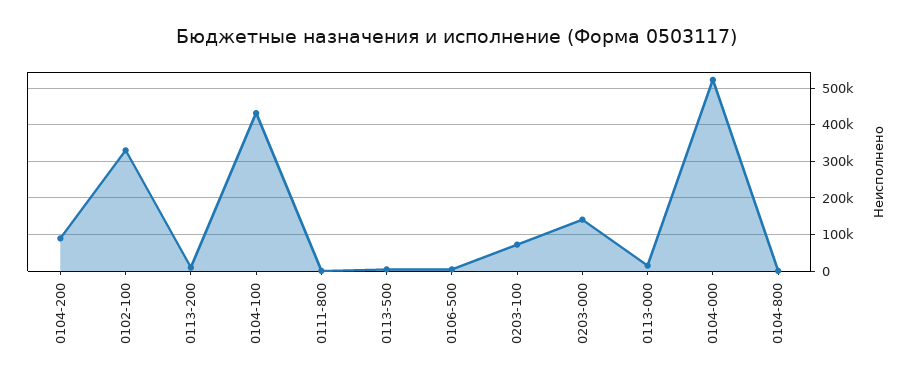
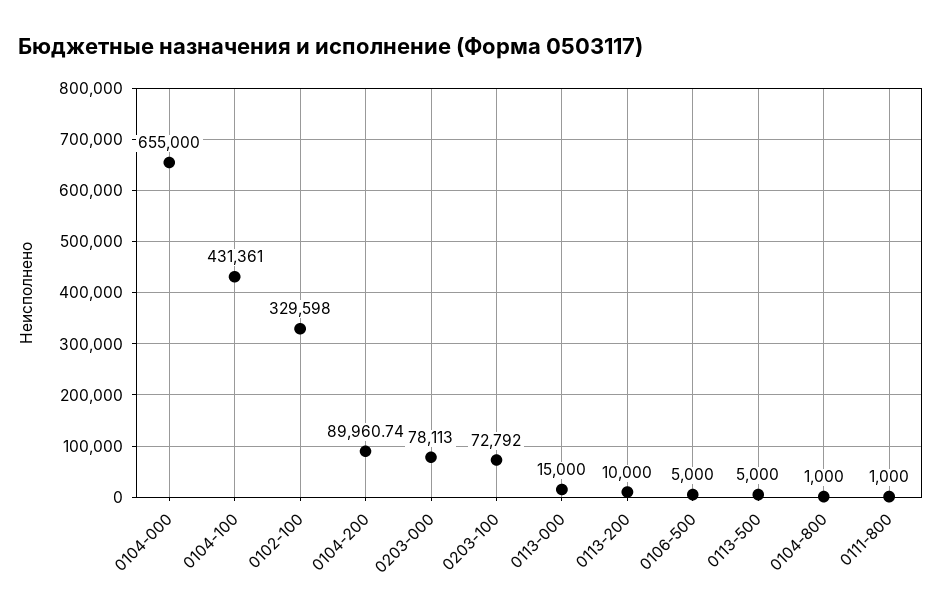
  {
    "0104-200": 89960.74,
    "0102-100": 329598,
    "0113-200": 10000,
    "0104-100": 431361,
    "0111-800": 1000,
    "0113-500": 5000,
    "0106-500": 5000,
    "0203-100": 72792,
-   "0203-000": 140000,
+   "0203-000": 78113,
    "0113-000": 15000,
-   "0104-000": 520000,
+   "0104-000": 655000,
    "0104-800": 1000
  }

